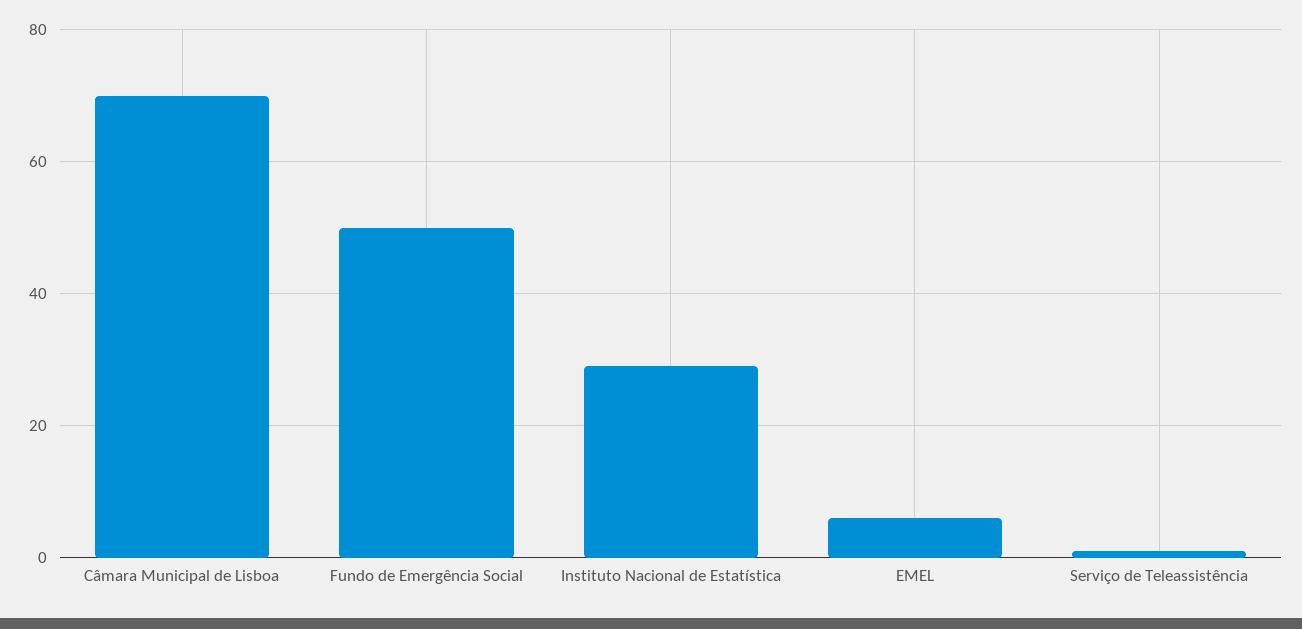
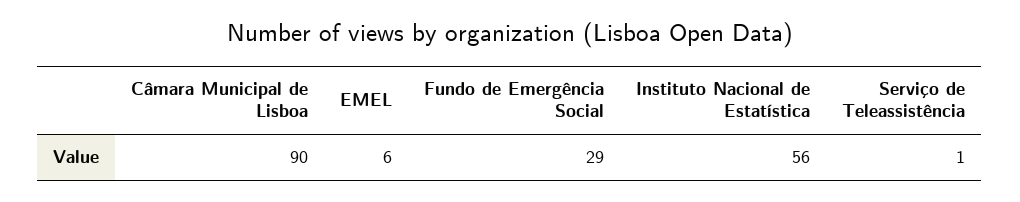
  {
-   "Câmara Municipal de Lisboa": 70,
+   "Câmara Municipal de Lisboa": 90,
-   "Fundo de Emergência Social": 50,
+   "Fundo de Emergência Social": 29,
-   "Instituto Nacional de Estatística": 30,
+   "Instituto Nacional de Estatística": 56,
    "EMEL": 6,
    "Serviço de Teleassistência": 1
  }

